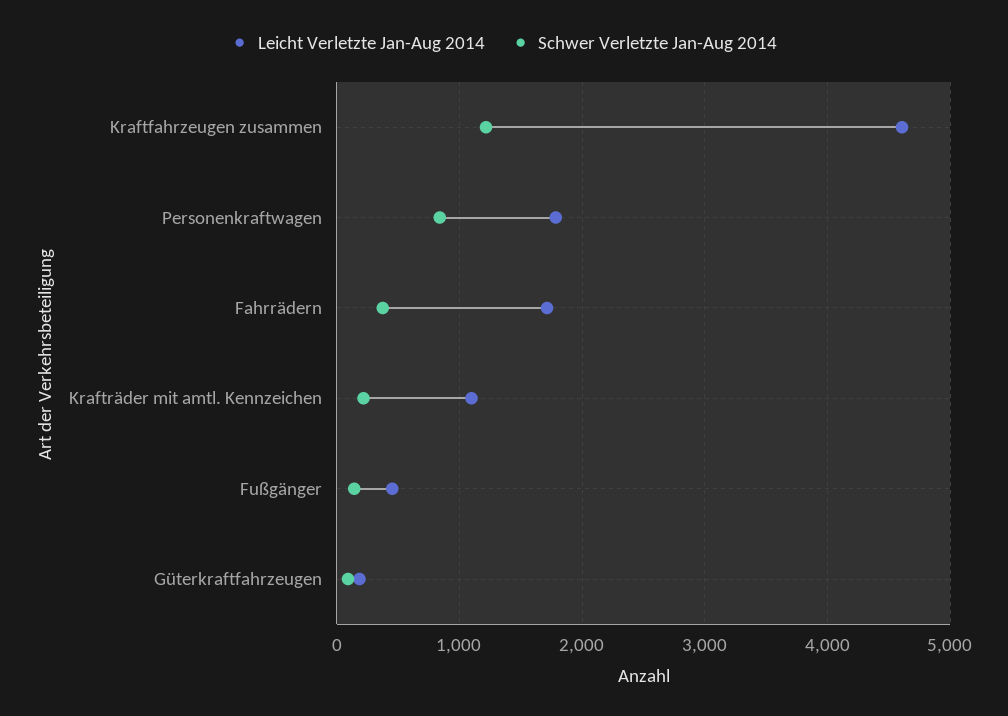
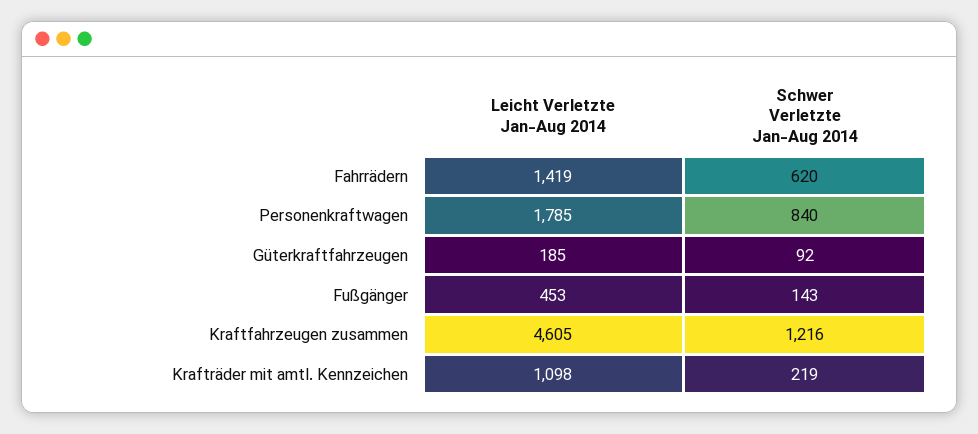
  {
    "Leicht Verletzte Jan-Aug 2014": {
      "Kraftfahrzeugen zusammen": 4605,
      "Personenkraftwagen": 1785,
-     "Fahrrädern": 1700,
+     "Fahrrädern": 1419,
      "Krafträder mit amtl. Kennzeichen": 1098,
      "Fußgänger": 453,
      "Güterkraftfahrzeugen": 185
    },
    "Schwer Verletzte Jan-Aug 2014": {
      "Kraftfahrzeugen zusammen": 1216,
      "Personenkraftwagen": 840,
-     "Fahrrädern": 400,
+     "Fahrrädern": 620,
      "Krafträder mit amtl. Kennzeichen": 219,
      "Fußgänger": 143,
      "Güterkraftfahrzeugen": 92
    }
  }

